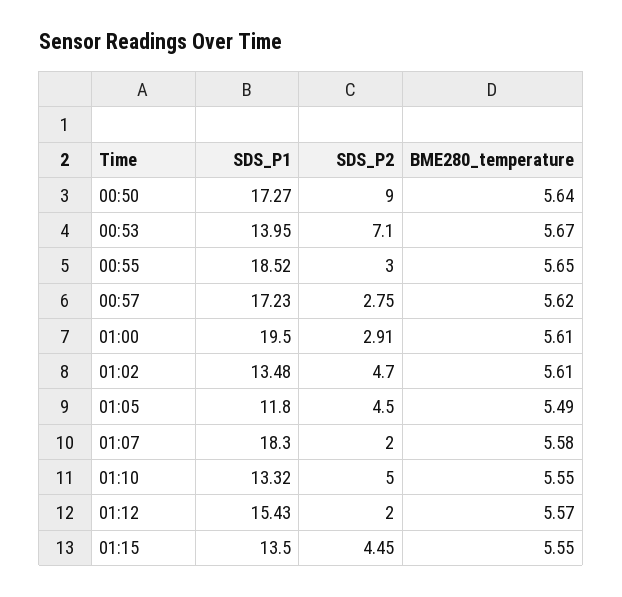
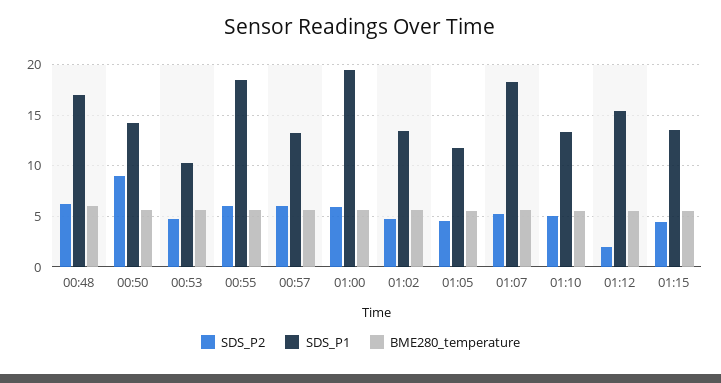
  {
    "SDS_P1": {
-     "00:50": 17.27,
+     "00:50": 14,
-     "00:53": 13.95,
+     "00:53": 10,
      "00:55": 18.52,
-     "00:57": 17.23,
+     "00:57": 13,
      "01:00": 19.5,
      "01:02": 13.48,
      "01:05": 11.8,
      "01:07": 18.3,
      "01:10": 13.32,
      "01:12": 15.43,
-     "01:15": 13.5
+     "01:15": 13.5,
+     "00:48": 17
    },
    "SDS_P2": {
      "00:50": 9,
-     "00:53": 7.1,
+     "00:53": 5,
-     "00:55": 3,
+     "00:55": 6,
-     "00:57": 2.75,
+     "00:57": 6,
-     "01:00": 2.91,
+     "01:00": 6,
      "01:02": 4.7,
      "01:05": 4.5,
-     "01:07": 2,
+     "01:07": 5,
      "01:10": 5,
      "01:12": 2,
-     "01:15": 4.45
+     "01:15": 4.45,
+     "00:48": 6
    },
    "BME280_temperature": {
      "00:50": 5.64,
      "00:53": 5.67,
      "00:55": 5.65,
      "00:57": 5.62,
      "01:00": 5.61,
      "01:02": 5.61,
      "01:05": 5.49,
      "01:07": 5.58,
      "01:10": 5.55,
      "01:12": 5.57,
-     "01:15": 5.55
+     "01:15": 5.55,
+     "00:48": 6
    }
  }

